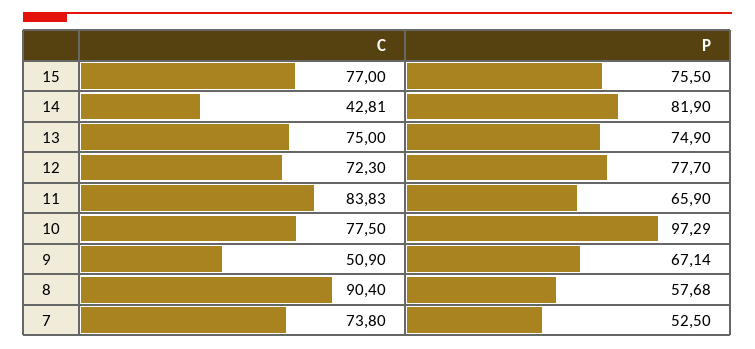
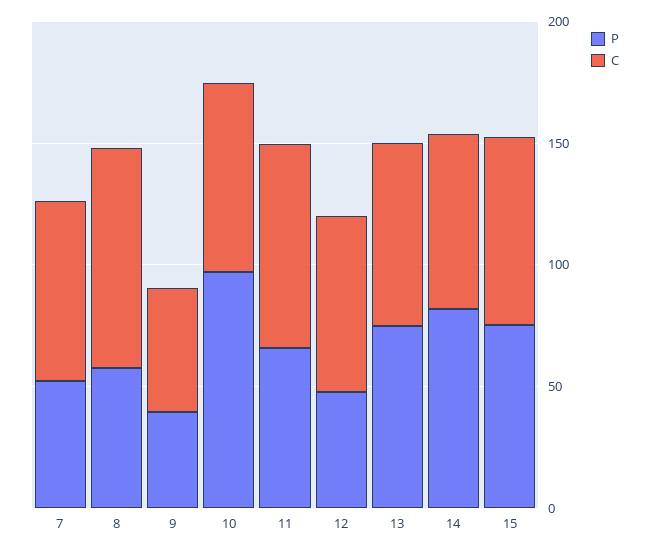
  {
    "C": {
      "15": 77,
-     "14": 42.81,
+     "14": 70,
      "13": 75,
      "12": 72.3,
      "11": 83.83,
      "10": 77.5,
      "9": 50.9,
      "8": 90.4,
      "7": 73.8
    },
    "P": {
      "15": 75.5,
      "14": 81.9,
      "13": 74.9,
-     "12": 77.7,
+     "12": 50,
      "11": 65.9,
      "10": 97.29,
-     "9": 67.14,
+     "9": 40,
      "8": 57.68,
      "7": 52.5
    }
  }

